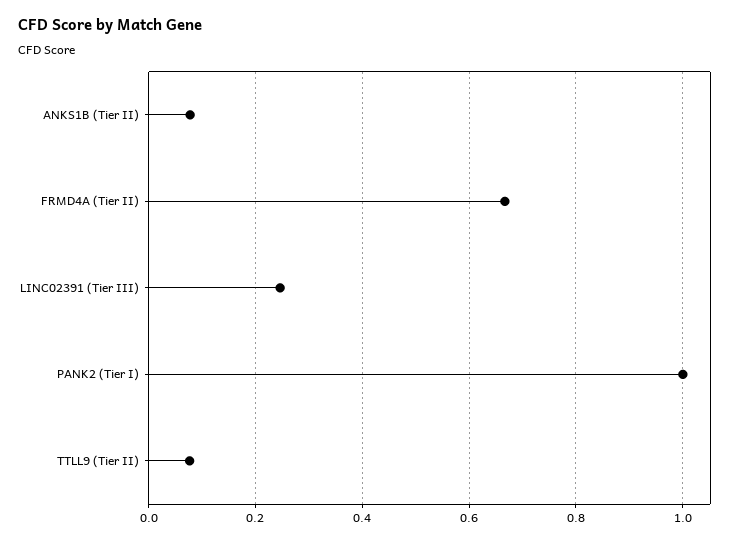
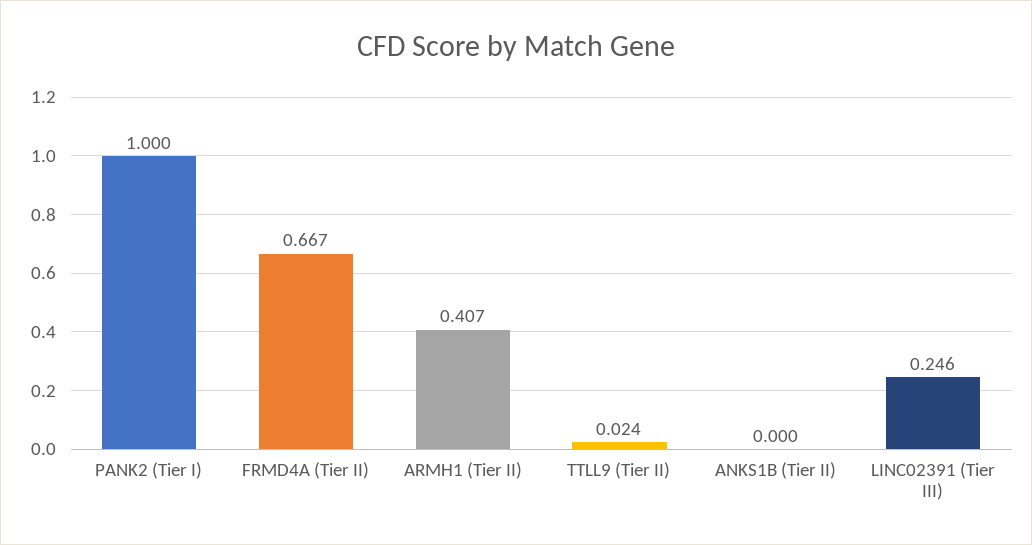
  {
-   "ANKS1B (Tier II)": 0.08,
+   "ANKS1B (Tier II)": 0,
    "FRMD4A (Tier II)": 0.667,
    "LINC02391 (Tier III)": 0.246,
    "PANK2 (Tier I)": 1,
-   "TTLL9 (Tier II)": 0.08
+   "TTLL9 (Tier II)": 0.024,
+   "ARMH1 (Tier II)": 0.407
  }

